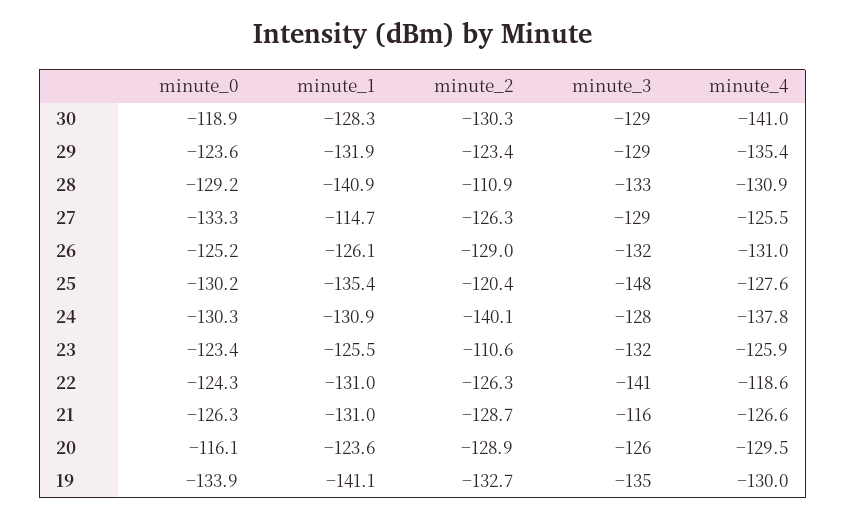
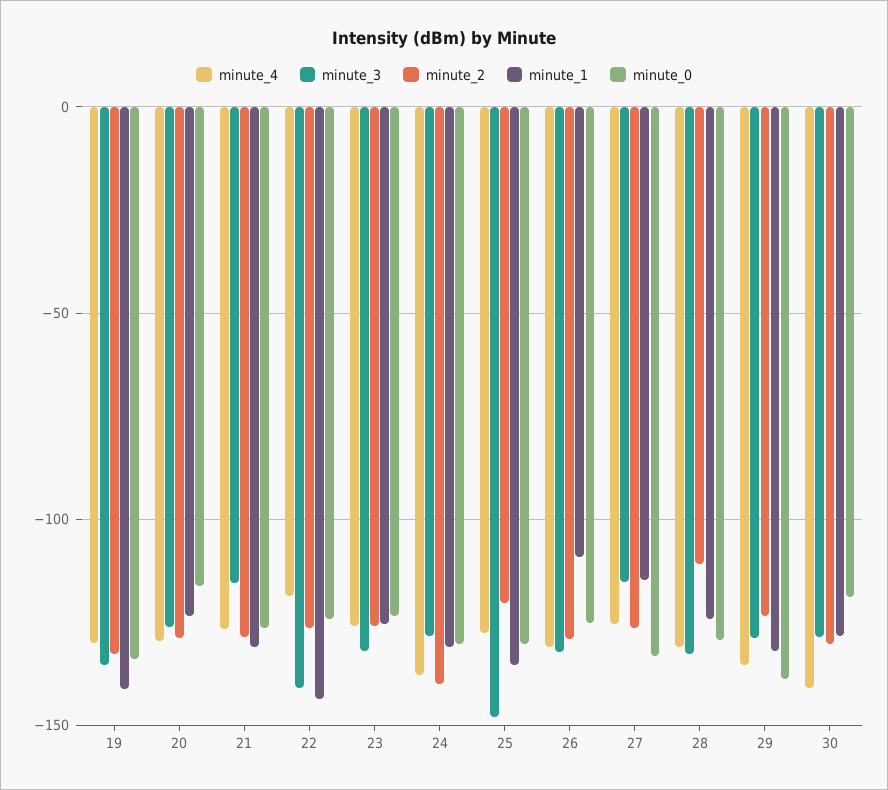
  {
    "minute_0": {
      "30": -118.9,
-     "29": -123.6,
+     "29": -140,
      "28": -129.2,
      "27": -133.3,
      "26": -125.2,
      "25": -130.2,
      "24": -130.3,
      "23": -123.4,
      "22": -124.3,
      "21": -126.3,
      "20": -116.1,
      "19": -133.9
    },
    "minute_1": {
      "30": -128.3,
      "29": -131.9,
-     "28": -140.9,
+     "28": -125,
      "27": -114.7,
-     "26": -126.1,
+     "26": -110,
      "25": -135.4,
      "24": -130.9,
      "23": -125.5,
-     "22": -131,
+     "22": -145,
      "21": -131,
      "20": -123.6,
      "19": -141.1
    },
    "minute_2": {
      "30": -130.3,
      "29": -123.4,
      "28": -110.9,
      "27": -126.3,
      "26": -129,
      "25": -120.4,
      "24": -140.1,
-     "23": -110.6,
+     "23": -125,
      "22": -126.3,
      "21": -128.7,
      "20": -128.9,
      "19": -132.7
    },
    "minute_3": {
      "30": -129,
      "29": -129,
      "28": -133,
-     "27": -129,
+     "27": -115,
      "26": -132,
      "25": -148,
      "24": -128,
      "23": -132,
      "22": -141,
      "21": -116,
      "20": -126,
      "19": -135
    },
    "minute_4": {
      "30": -141,
      "29": -135.4,
      "28": -130.9,
      "27": -125.5,
      "26": -131,
      "25": -127.6,
      "24": -137.8,
      "23": -125.9,
      "22": -118.6,
      "21": -126.6,
      "20": -129.5,
      "19": -130
    }
  }

